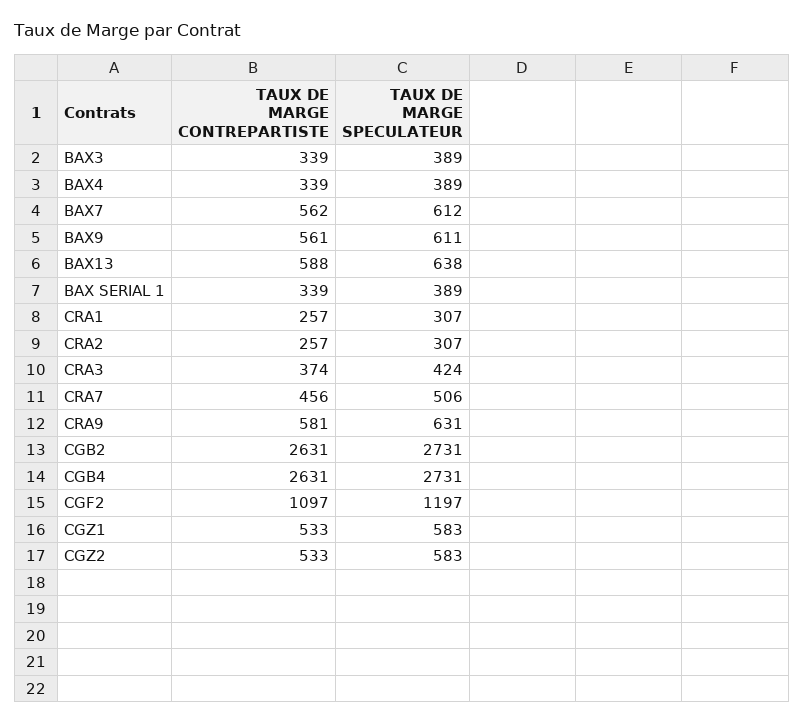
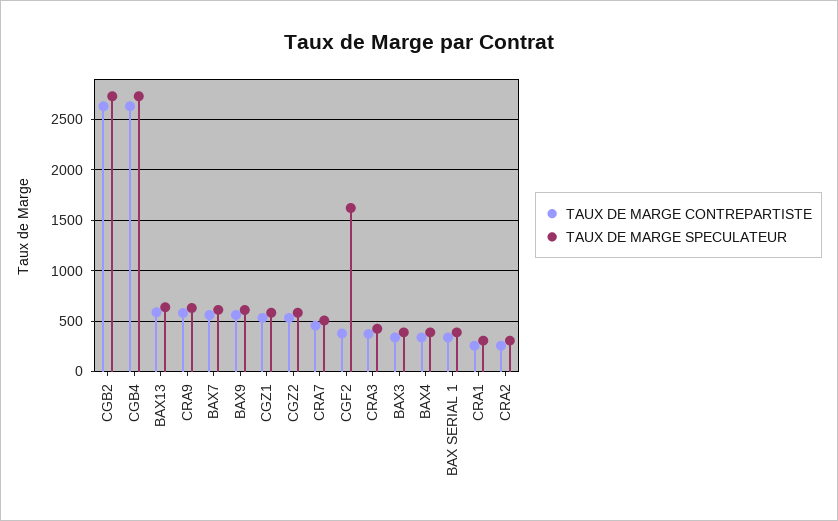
  {
    "TAUX DE MARGE CONTREPARTISTE": {
      "BAX3": 339,
      "BAX4": 339,
      "BAX7": 562,
      "BAX9": 561,
      "BAX13": 588,
      "BAX SERIAL 1": 339,
      "CRA1": 257,
      "CRA2": 257,
      "CRA3": 374,
      "CRA7": 456,
      "CRA9": 581,
      "CGB2": 2631,
      "CGB4": 2631,
-     "CGF2": 1097,
+     "CGF2": 400,
      "CGZ1": 533,
      "CGZ2": 533
    },
    "TAUX DE MARGE SPECULATEUR": {
      "BAX3": 389,
      "BAX4": 389,
      "BAX7": 612,
      "BAX9": 611,
      "BAX13": 638,
      "BAX SERIAL 1": 389,
      "CRA1": 307,
      "CRA2": 307,
      "CRA3": 424,
      "CRA7": 506,
      "CRA9": 631,
      "CGB2": 2731,
      "CGB4": 2731,
-     "CGF2": 1197,
+     "CGF2": 1600,
      "CGZ1": 583,
      "CGZ2": 583
    }
  }

